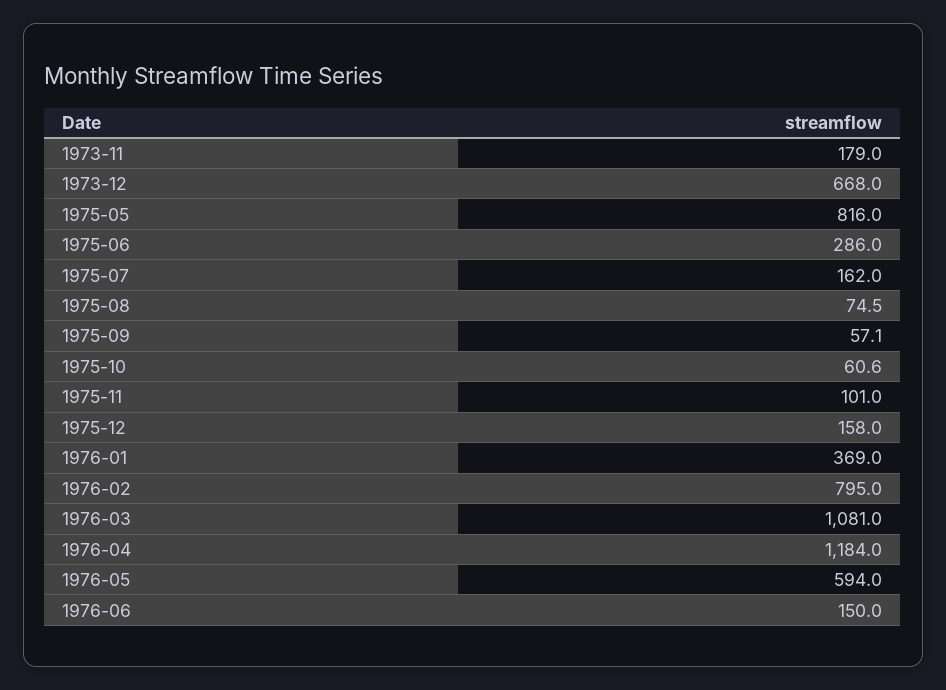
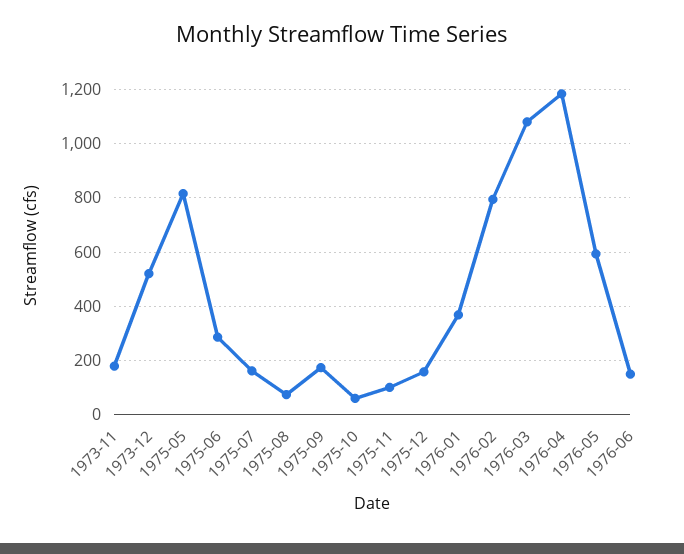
  {
    "1973-11": 179,
-   "1973-12": 668,
+   "1973-12": 525,
    "1975-05": 816,
    "1975-06": 286,
    "1975-07": 162,
    "1975-08": 74.5,
-   "1975-09": 57.1,
+   "1975-09": 175,
    "1975-10": 60.6,
    "1975-11": 101,
    "1975-12": 158,
    "1976-01": 369,
    "1976-02": 795,
    "1976-03": 1081,
    "1976-04": 1184,
    "1976-05": 594,
    "1976-06": 150
  }

